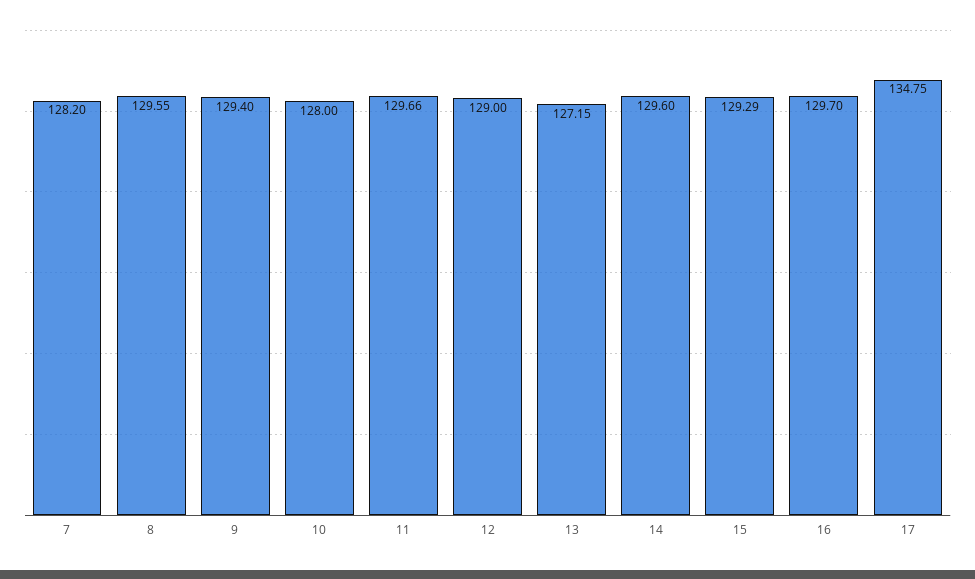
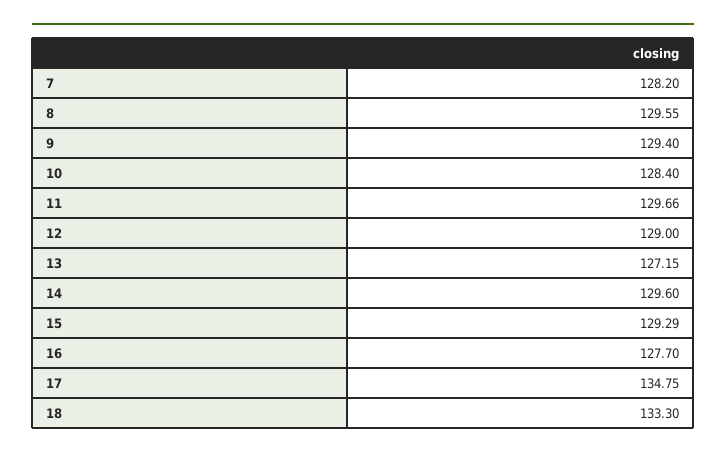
  {
    "7": 128.2,
    "8": 129.55,
    "9": 129.4,
-   "10": 128,
+   "10": 128.4,
    "11": 129.66,
    "12": 129,
    "13": 127.15,
    "14": 129.6,
    "15": 129.29,
-   "16": 129.7,
+   "16": 127.7,
-   "17": 134.75
+   "17": 134.75,
+   "18": 133.3
  }

